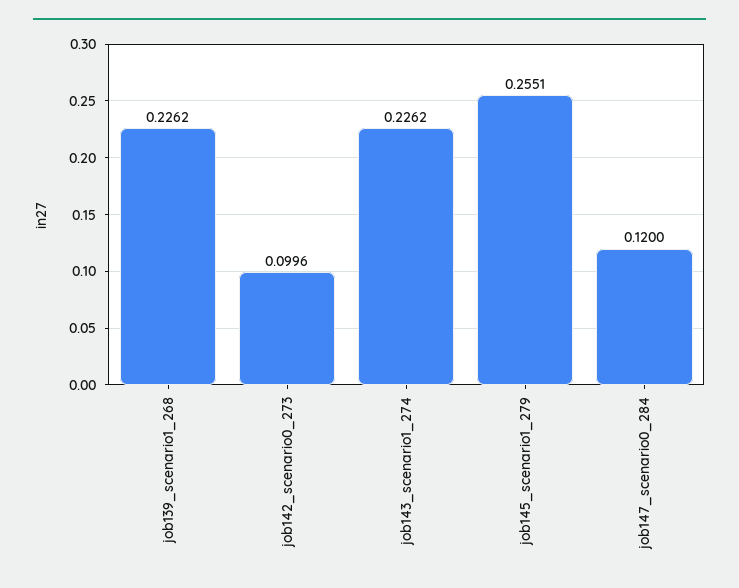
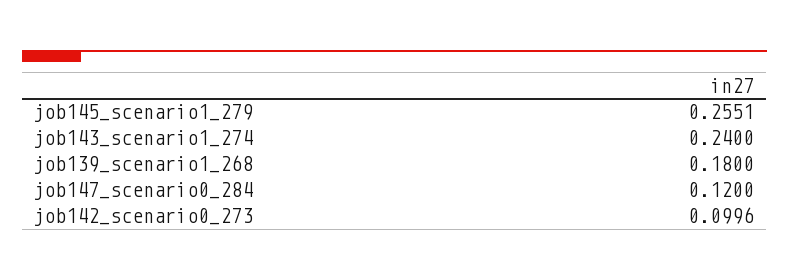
  {
-   "job139_scenario1_268": 0.2262,
+   "job139_scenario1_268": 0.18,
    "job142_scenario0_273": 0.0996,
-   "job143_scenario1_274": 0.2262,
+   "job143_scenario1_274": 0.24,
    "job145_scenario1_279": 0.2551,
    "job147_scenario0_284": 0.12
  }

